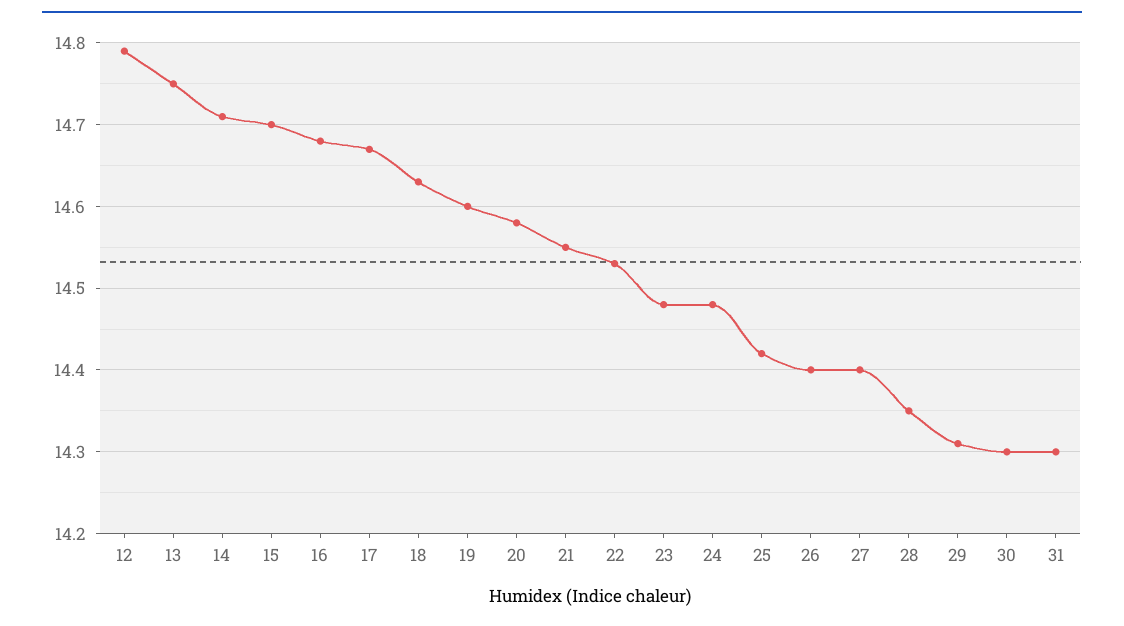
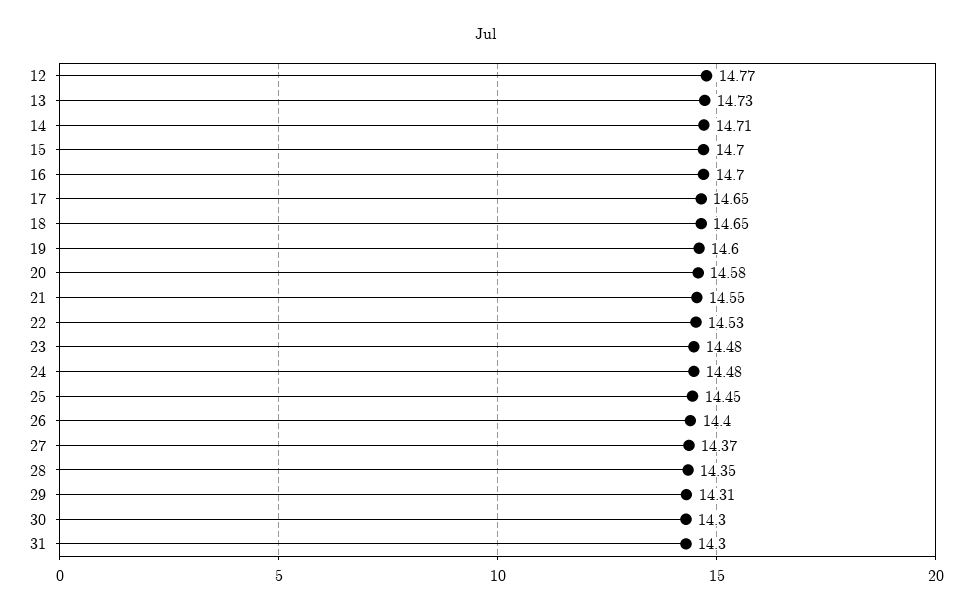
  {
-   "12": 14.79,
+   "12": 14.77,
-   "13": 14.75,
+   "13": 14.73,
    "14": 14.71,
    "15": 14.7,
-   "16": 14.68,
+   "16": 14.7,
-   "17": 14.67,
+   "17": 14.65,
-   "18": 14.63,
+   "18": 14.65,
    "19": 14.6,
    "20": 14.58,
    "21": 14.55,
    "22": 14.53,
    "23": 14.48,
    "24": 14.48,
-   "25": 14.42,
+   "25": 14.45,
    "26": 14.4,
-   "27": 14.4,
+   "27": 14.37,
    "28": 14.35,
    "29": 14.31,
    "30": 14.3,
    "31": 14.3
  }

